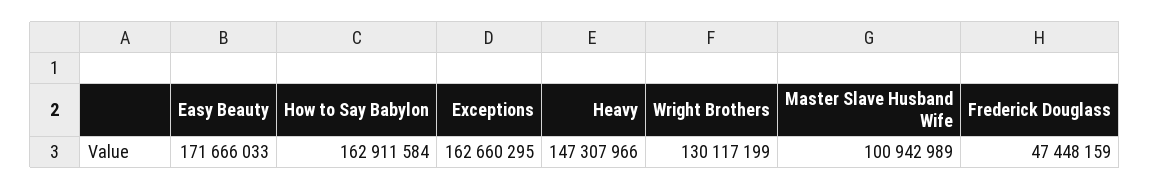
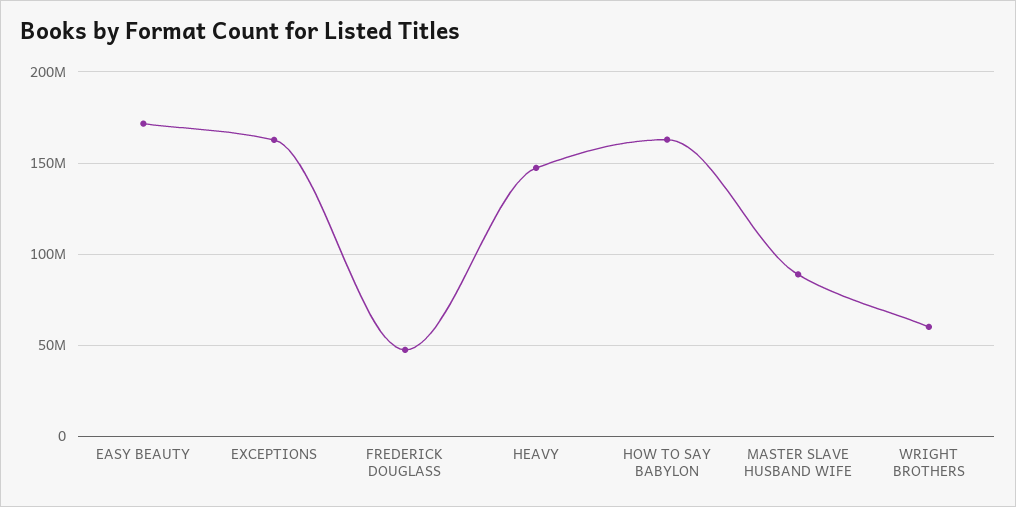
  {
    "Easy Beauty": 171666033,
    "How to Say Babylon": 162911584,
    "Exceptions": 162660295,
    "Heavy": 147307966,
-   "Wright Brothers": 130117199,
+   "Wright Brothers": 60000000,
-   "Master Slave Husband Wife": 100942989,
+   "Master Slave Husband Wife": 90000000,
    "Frederick Douglass": 47448159
  }

